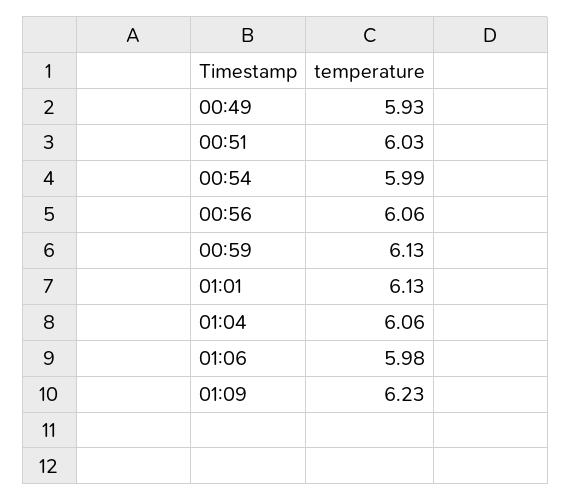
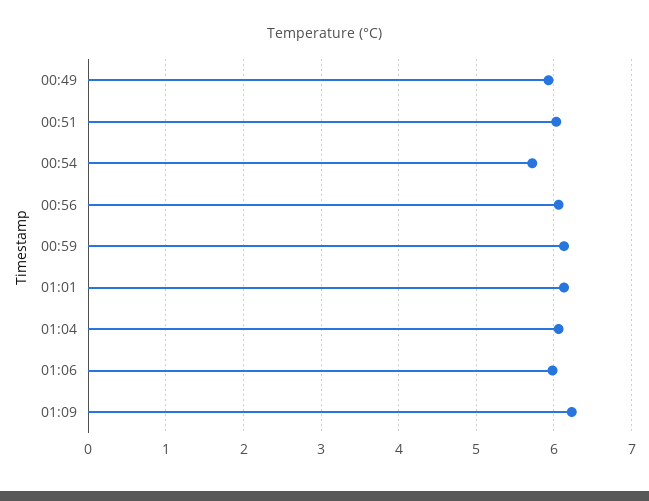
  {
    "00:49": 5.93,
    "00:51": 6.03,
-   "00:54": 5.99,
+   "00:54": 5.7,
    "00:56": 6.06,
    "00:59": 6.13,
    "01:01": 6.13,
    "01:04": 6.06,
    "01:06": 5.98,
    "01:09": 6.23
  }

